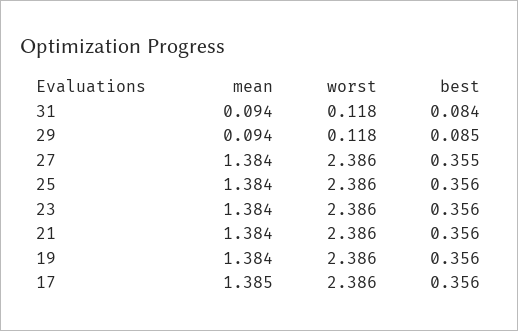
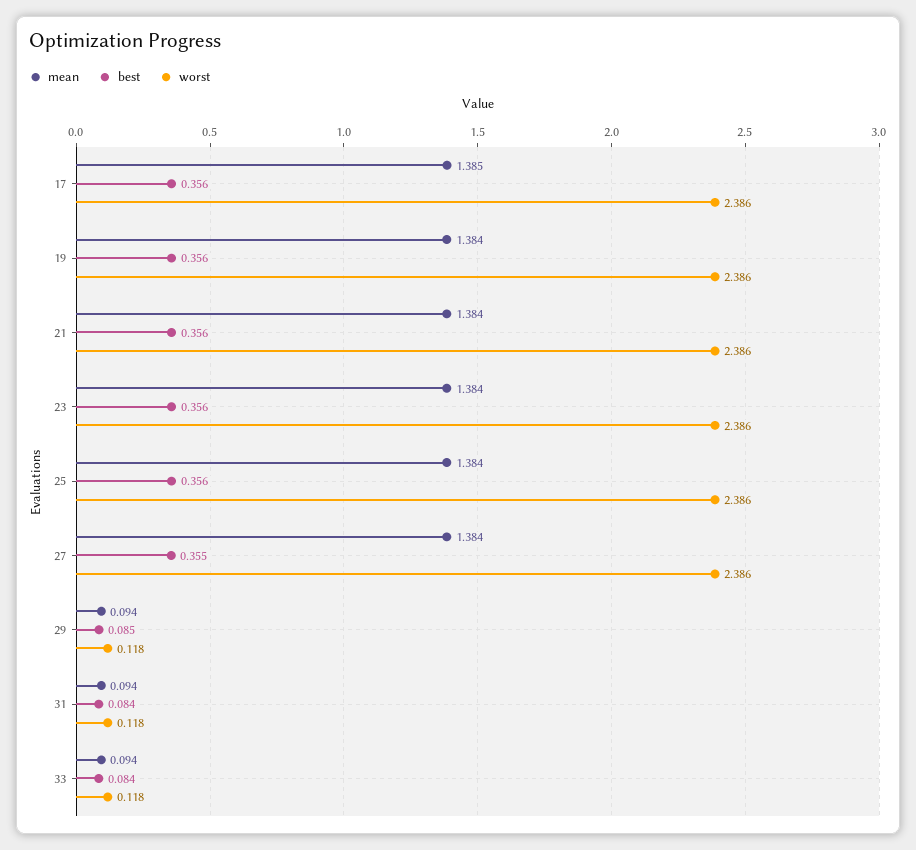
  {
    "mean": {
      "31": 0.094,
      "29": 0.094,
      "27": 1.384,
      "25": 1.384,
      "23": 1.384,
      "21": 1.384,
      "19": 1.384,
-     "17": 1.385
+     "17": 1.385,
+     "33": 0.094
    },
    "worst": {
      "31": 0.118,
      "29": 0.118,
      "27": 2.386,
      "25": 2.386,
      "23": 2.386,
      "21": 2.386,
      "19": 2.386,
-     "17": 2.386
+     "17": 2.386,
+     "33": 0.118
    },
    "best": {
      "31": 0.084,
      "29": 0.085,
      "27": 0.355,
      "25": 0.356,
      "23": 0.356,
      "21": 0.356,
      "19": 0.356,
-     "17": 0.356
+     "17": 0.356,
+     "33": 0.084
    }
  }

